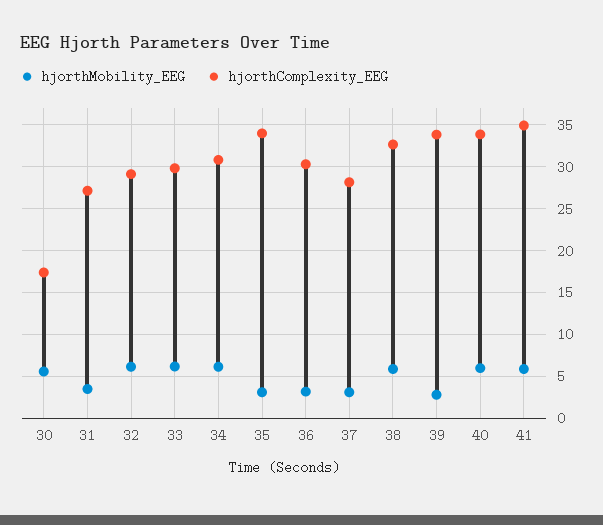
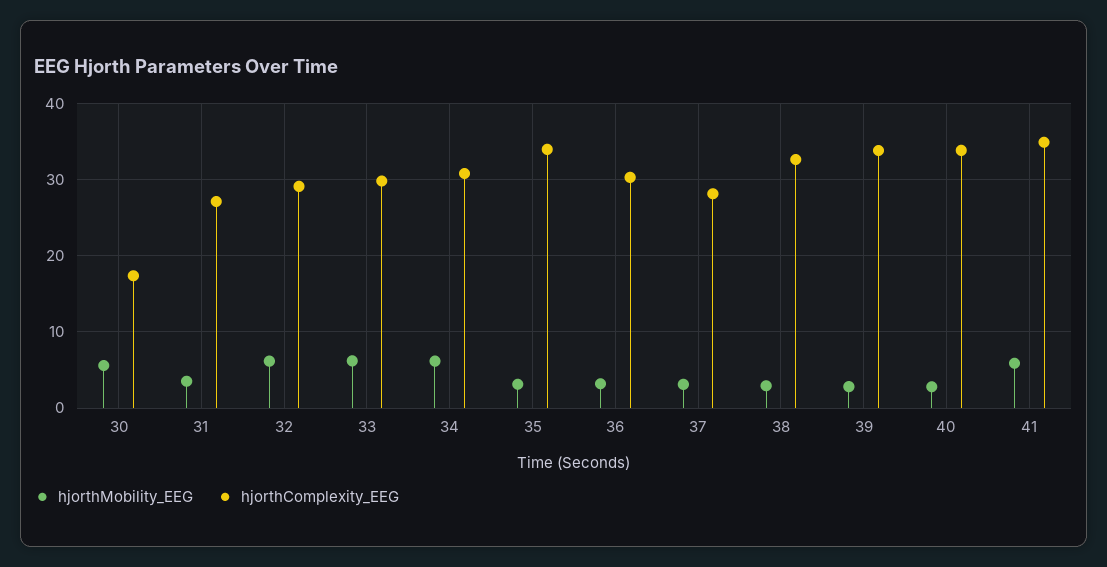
  {
    "hjorthMobility_EEG": {
      "30": 6,
      "31": 4,
      "32": 6,
      "33": 6,
      "34": 6,
      "35": 3,
      "36": 3,
      "37": 3,
-     "38": 6,
+     "38": 3,
      "39": 3,
-     "40": 6,
+     "40": 3,
      "41": 6
    },
    "hjorthComplexity_EEG": {
      "30": 17,
      "31": 27,
      "32": 29,
      "33": 30,
      "34": 31,
      "35": 34,
      "36": 30,
      "37": 28,
      "38": 33,
      "39": 34,
      "40": 34,
      "41": 35
    }
  }

